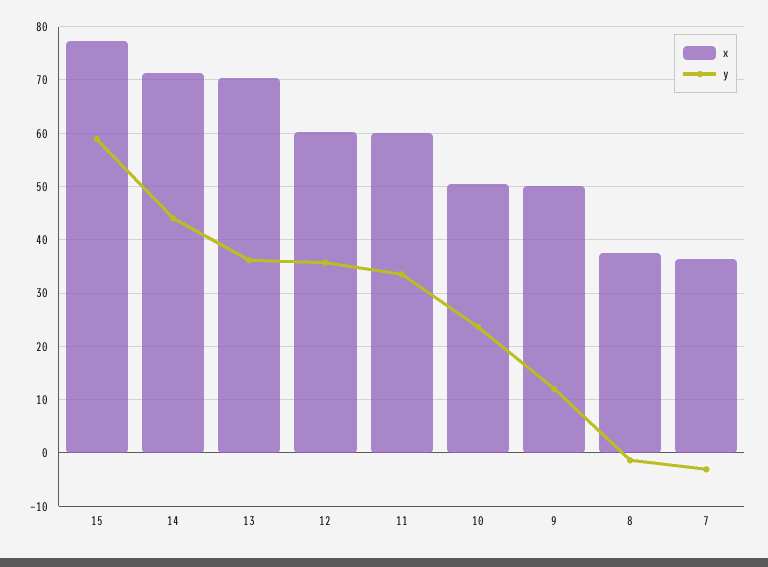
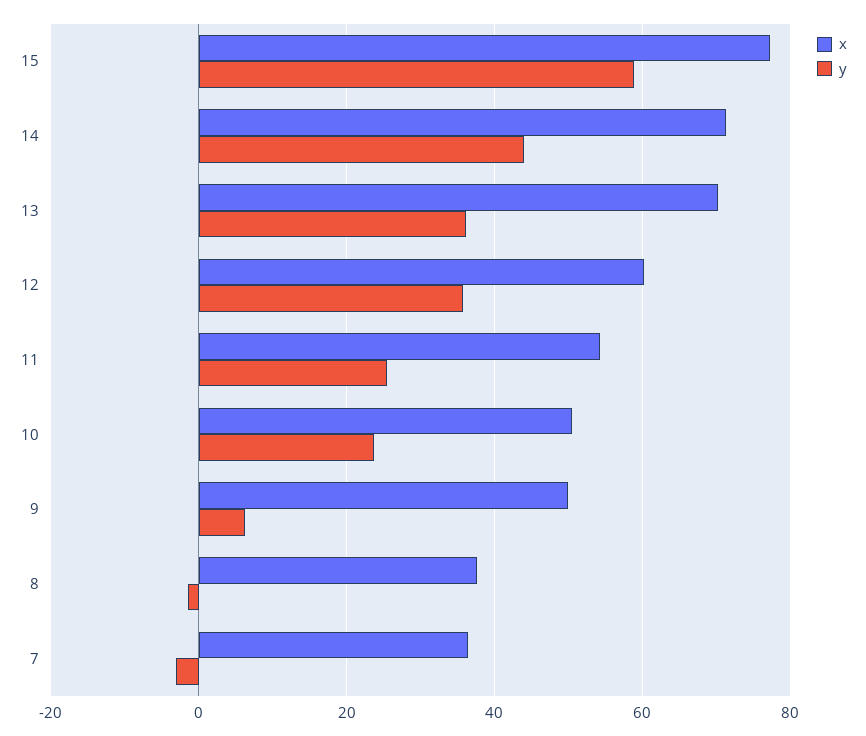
  {
    "x": {
      "15": 78,
      "14": 72,
      "13": 70,
      "12": 60,
-     "11": 60,
+     "11": 54,
      "10": 50,
      "9": 50,
      "8": 38,
      "7": 36
    },
    "y": {
      "15": 58,
      "14": 44,
      "13": 36,
      "12": 36,
-     "11": 34,
+     "11": 26,
      "10": 24,
-     "9": 12,
+     "9": 6,
      "8": -2,
      "7": -4
    }
  }

